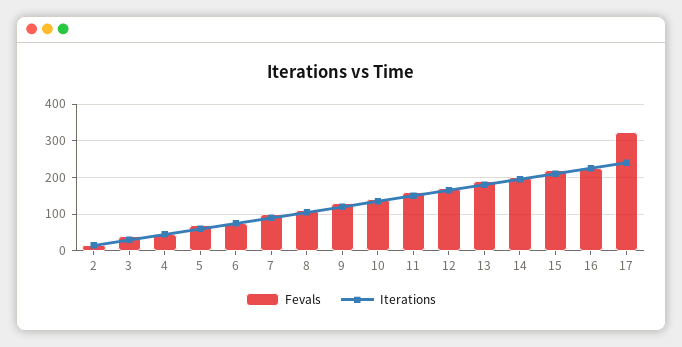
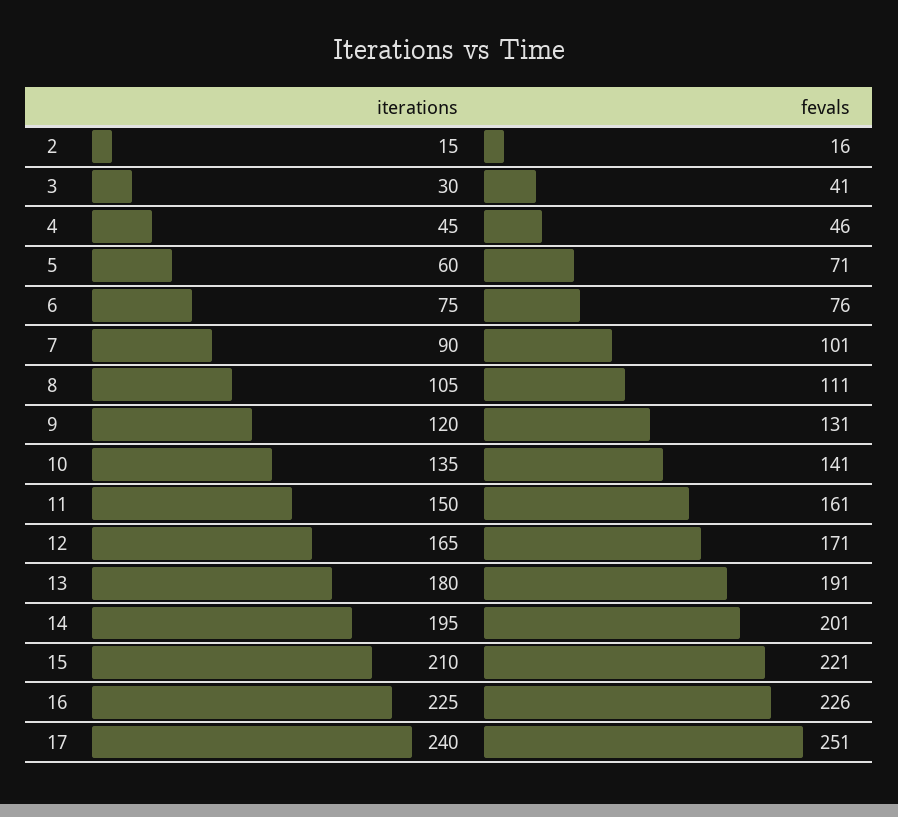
  {
    "Fevals": {
      "2": 16,
      "3": 41,
      "4": 46,
      "5": 71,
      "6": 76,
      "7": 101,
      "8": 111,
      "9": 131,
      "10": 141,
      "11": 161,
      "12": 171,
      "13": 191,
      "14": 201,
      "15": 221,
      "16": 226,
-     "17": 320
+     "17": 251
    },
    "Iterations": {
      "2": 15,
      "3": 30,
      "4": 45,
      "5": 60,
      "6": 75,
      "7": 90,
      "8": 105,
      "9": 120,
      "10": 135,
      "11": 150,
      "12": 165,
      "13": 180,
      "14": 195,
      "15": 210,
      "16": 225,
      "17": 240
    }
  }

